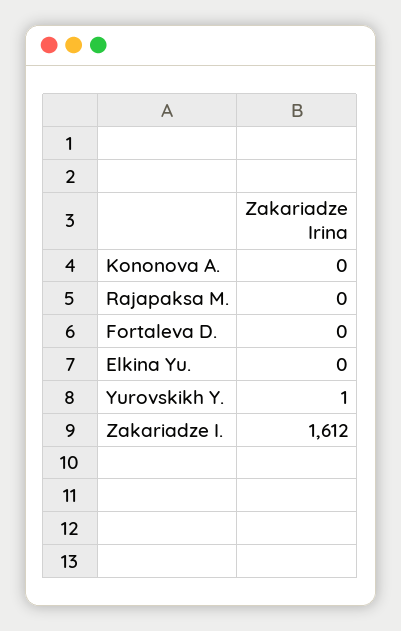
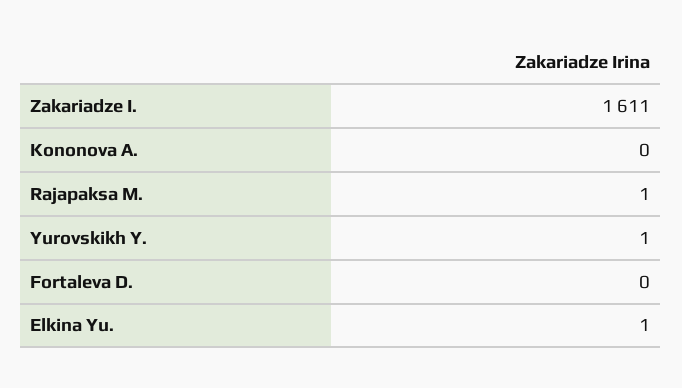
  {
    "Kononova A.": 0,
-   "Rajapaksa M.": 0,
+   "Rajapaksa M.": 1,
    "Fortaleva D.": 0,
-   "Elkina Yu.": 0,
+   "Elkina Yu.": 1,
    "Yurovskikh Y.": 1,
-   "Zakariadze I.": 1612
+   "Zakariadze I.": 1611
  }

